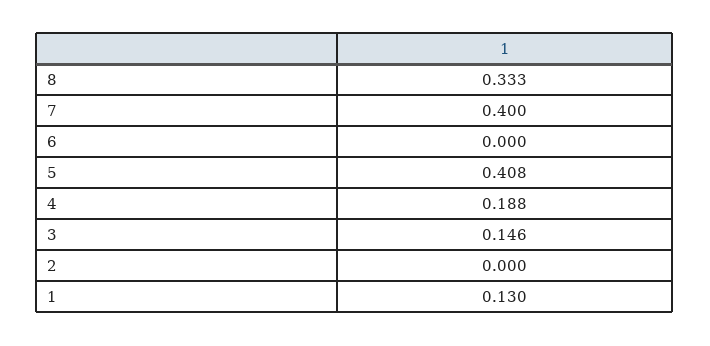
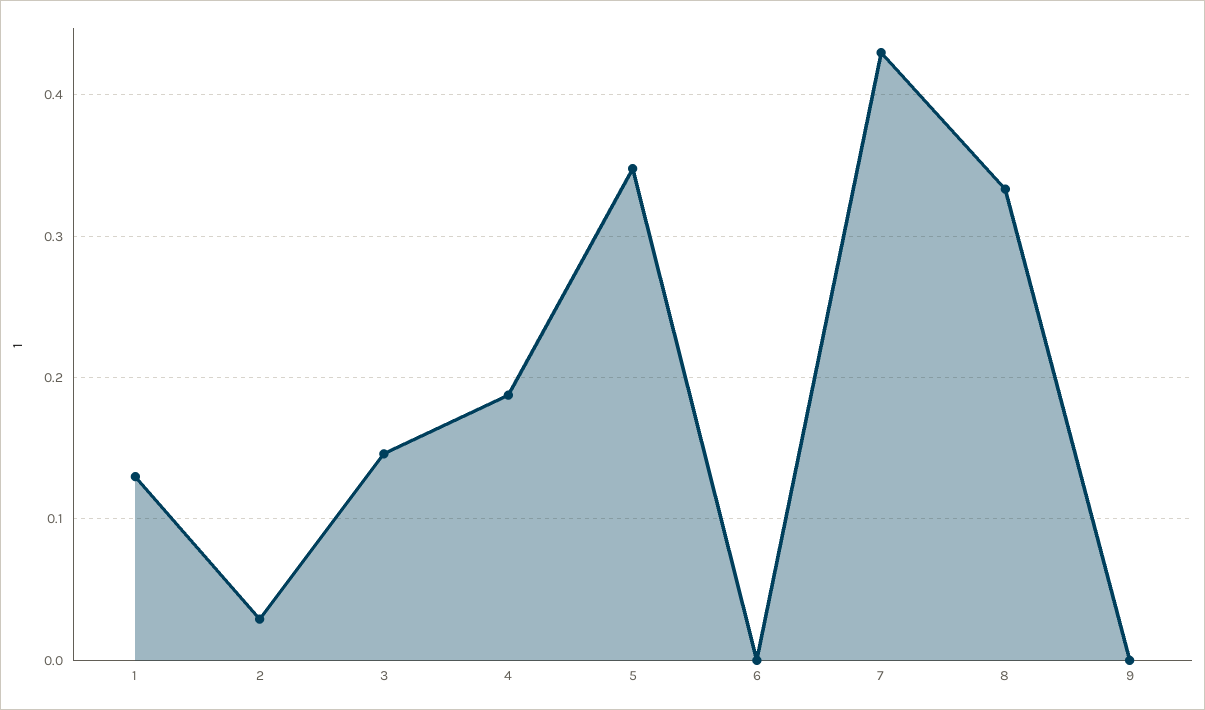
  {
    "8": 0.333,
-   "7": 0.4,
+   "7": 0.43,
    "6": 0,
-   "5": 0.408,
+   "5": 0.35,
    "4": 0.188,
    "3": 0.146,
-   "2": 0,
+   "2": 0.03,
-   "1": 0.13
+   "1": 0.13,
+   "9": 0
  }

